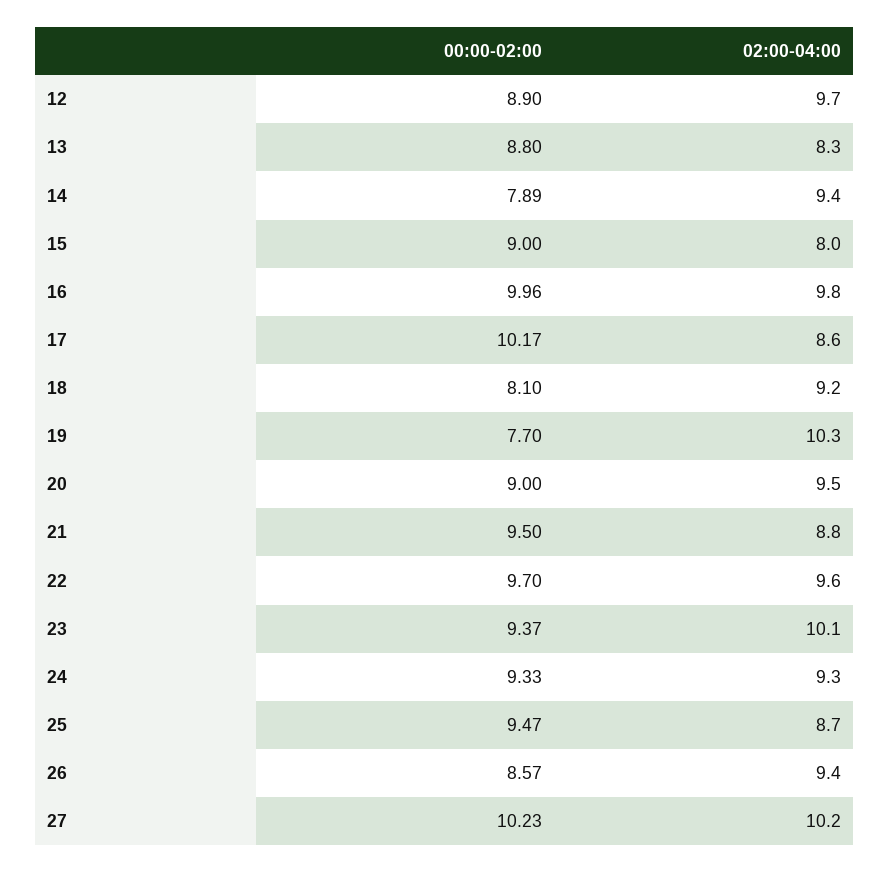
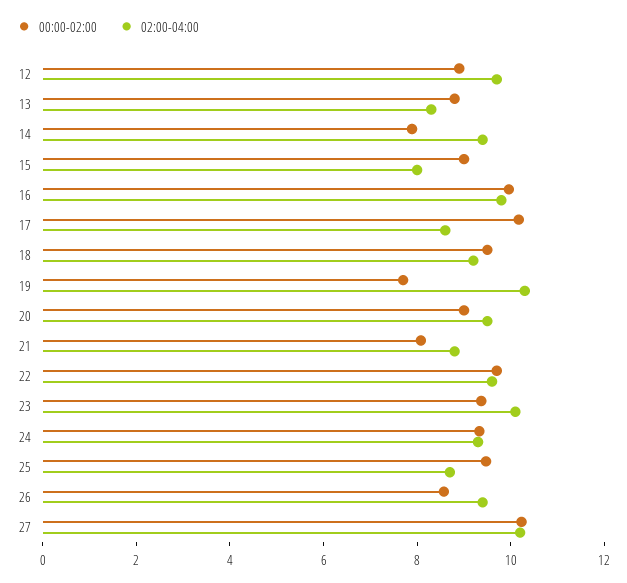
  {
    "00:00-02:00": {
      "12": 8.9,
      "13": 8.8,
      "14": 7.89,
      "15": 9,
      "16": 9.96,
      "17": 10.17,
-     "18": 8.1,
+     "18": 9.5,
      "19": 7.7,
      "20": 9,
-     "21": 9.5,
+     "21": 8,
      "22": 9.7,
      "23": 9.37,
      "24": 9.33,
      "25": 9.47,
      "26": 8.57,
      "27": 10.23
    },
    "02:00-04:00": {
      "12": 9.7,
      "13": 8.3,
      "14": 9.4,
      "15": 8,
      "16": 9.8,
      "17": 8.6,
      "18": 9.2,
      "19": 10.3,
      "20": 9.5,
      "21": 8.8,
      "22": 9.6,
      "23": 10.1,
      "24": 9.3,
      "25": 8.7,
      "26": 9.4,
      "27": 10.2
    }
  }

